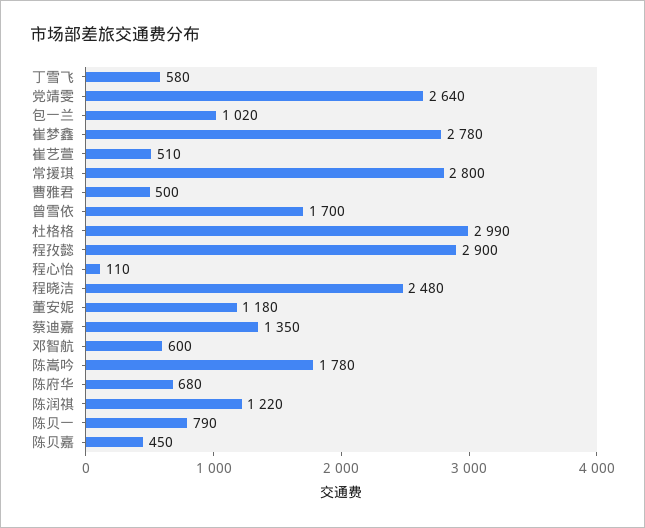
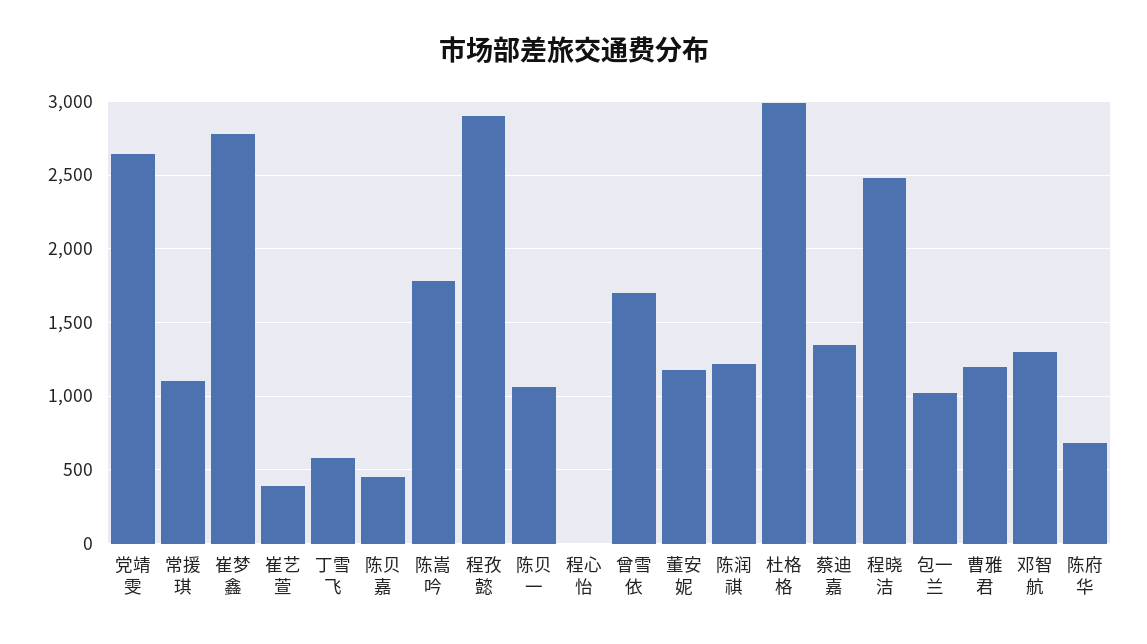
  {
    "丁雪飞": 580,
    "党靖雯": 2640,
    "包一兰": 1020,
    "崔梦鑫": 2780,
-   "崔艺萱": 510,
+   "崔艺萱": 400,
-   "常援琪": 2800,
+   "常援琪": 1100,
-   "曹雅君": 500,
+   "曹雅君": 1200,
    "曾雪依": 1700,
    "杜格格": 2990,
    "程孜懿": 2900,
-   "程心怡": 110,
+   "程心怡": 0,
    "程晓洁": 2480,
    "董安妮": 1180,
    "蔡迪嘉": 1350,
-   "邓智航": 600,
+   "邓智航": 1300,
    "陈嵩吟": 1780,
    "陈府华": 680,
    "陈润祺": 1220,
-   "陈贝一": 790,
+   "陈贝一": 1050,
    "陈贝嘉": 450
  }

